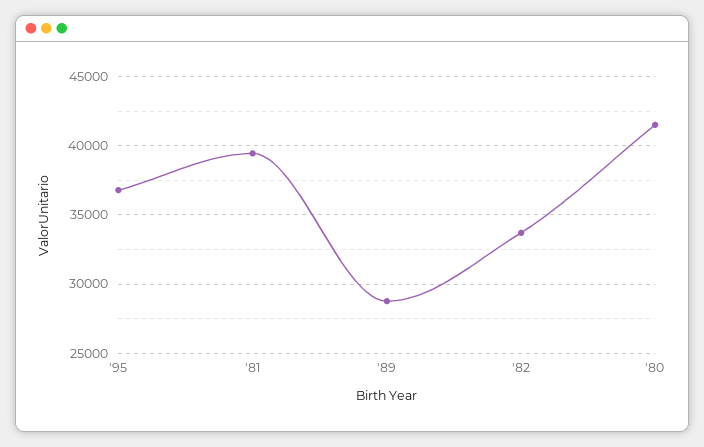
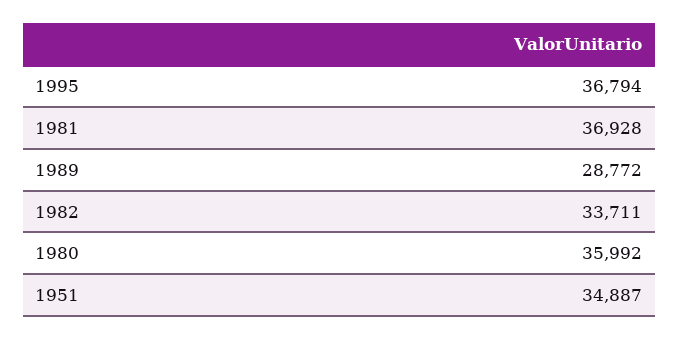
  {
    "'95": 36794,
-   "'81": 39500,
+   "'81": 36928,
    "'89": 28772,
    "'82": 33711,
-   "'80": 41500
+   "'80": 35992,
+   "1951": 34887
  }

